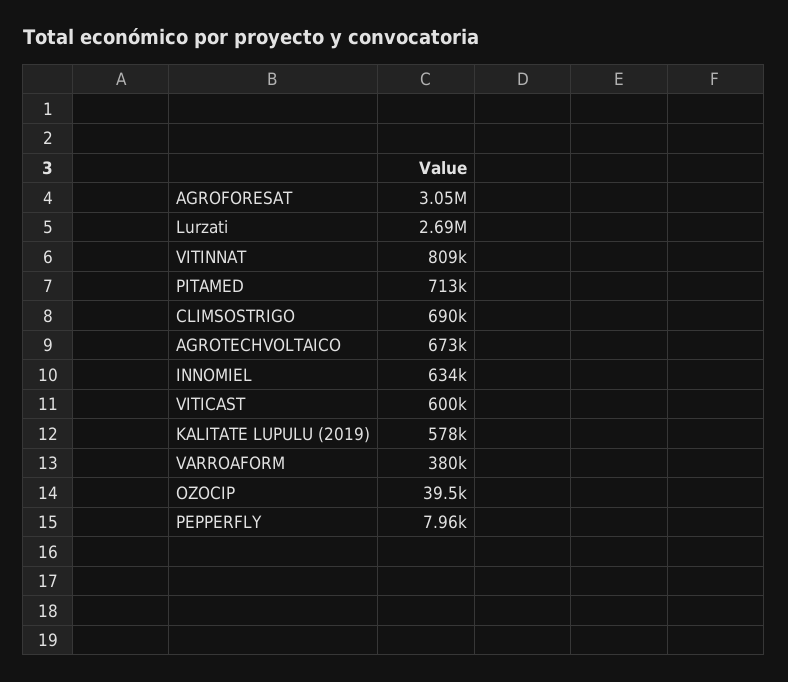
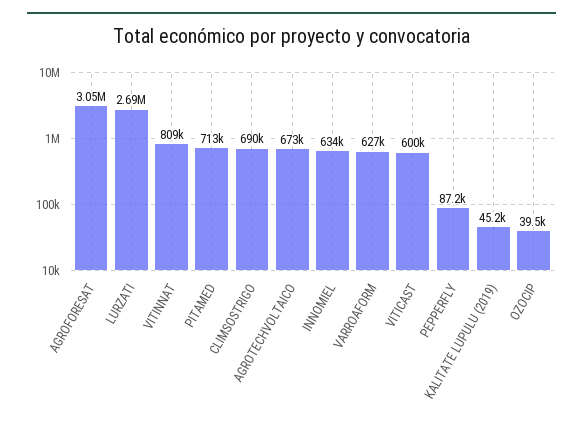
  {
    "AGROFORESAT": 3050000,
    "Lurzati": 2690000,
    "VITINNAT": 809000,
    "PITAMED": 713000,
    "CLIMSOSTRIGO": 690000,
    "AGROTECHVOLTAICO": 673000,
    "INNOMIEL": 634000,
    "VITICAST": 600000,
-   "KALITATE LUPULU (2019)": 578000,
+   "KALITATE LUPULU (2019)": 45200,
-   "VARROAFORM": 380000,
+   "VARROAFORM": 627000,
    "OZOCIP": 39500,
-   "PEPPERFLY": 7960
+   "PEPPERFLY": 87200
  }

